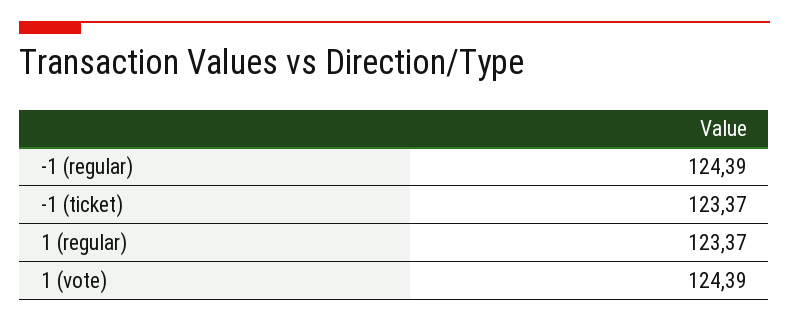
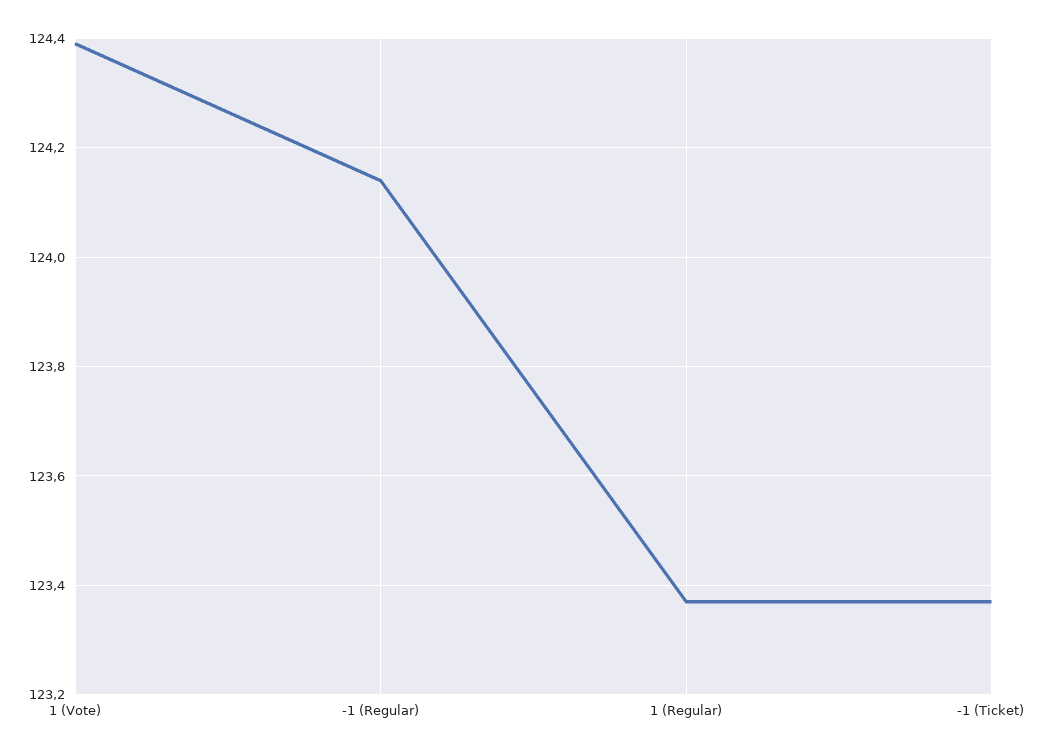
  {
-   "-1 (regular)": 124.39,
+   "-1 (regular)": 124.15,
    "-1 (ticket)": 123.37,
    "1 (regular)": 123.37,
    "1 (vote)": 124.39
  }

